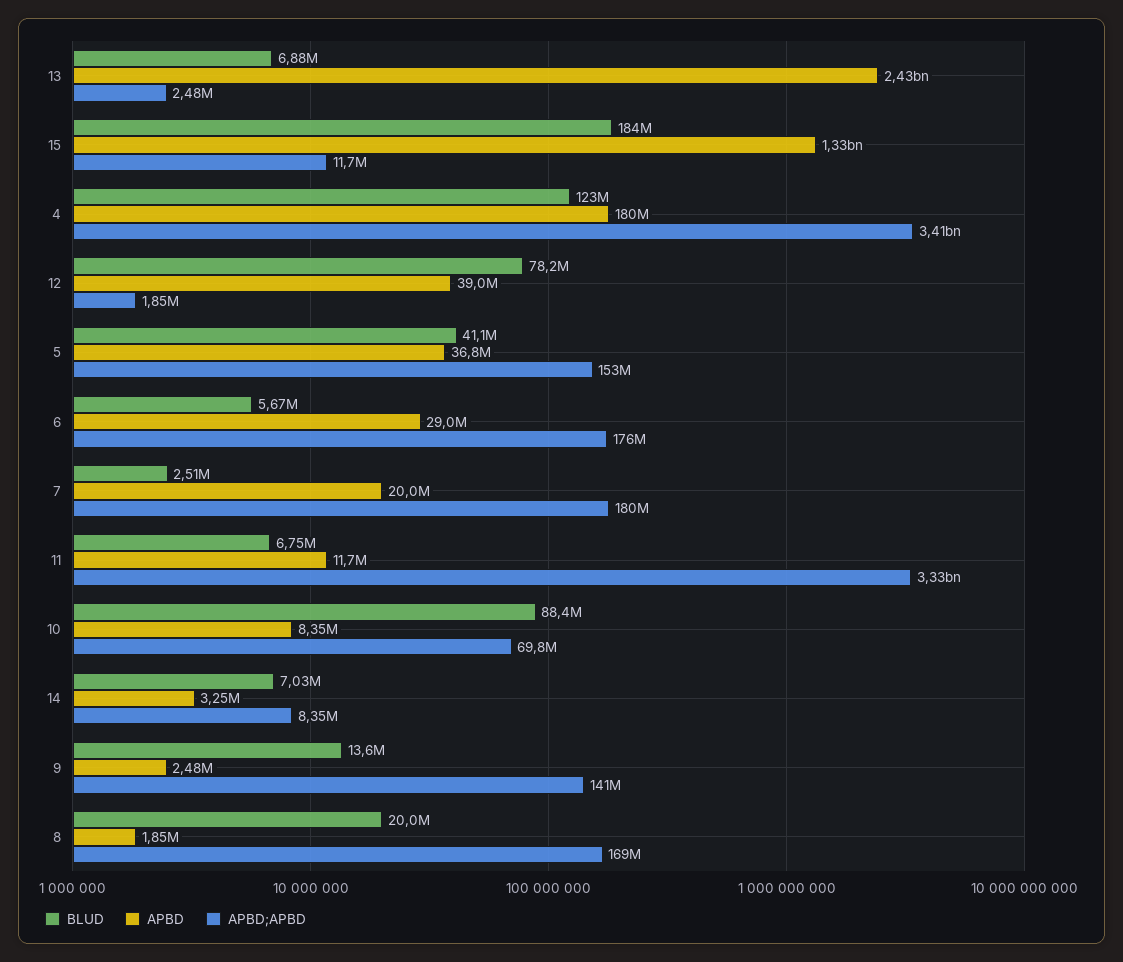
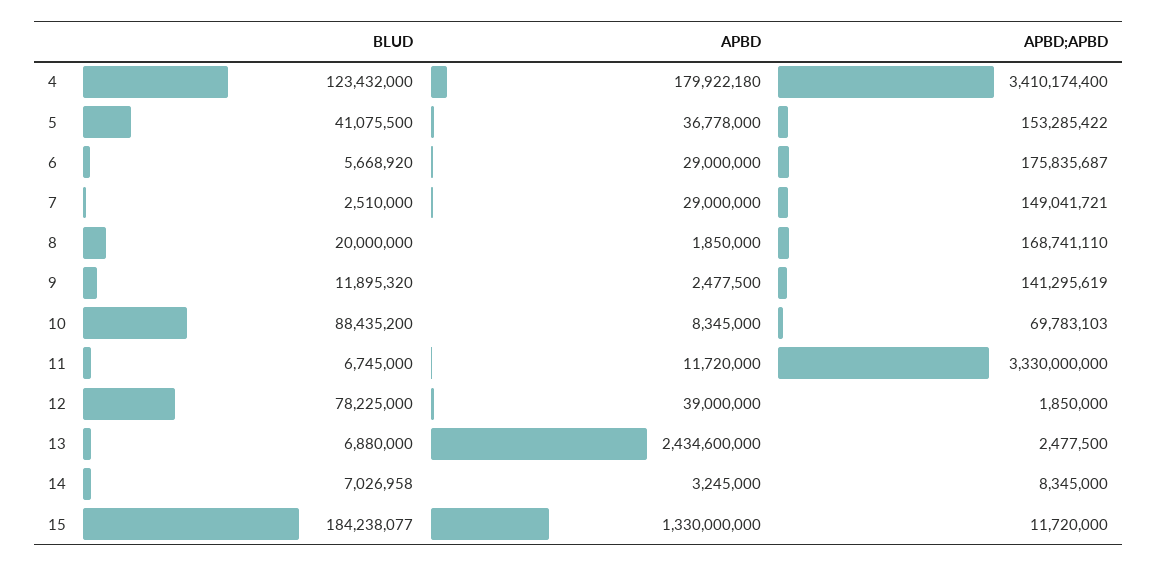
  {
    "BLUD": {
      "13": 6880000,
      "15": 184238077,
      "4": 123432000,
      "12": 78225000,
      "5": 41075500,
      "6": 5668920,
      "7": 2510000,
      "11": 6745000,
      "10": 88435200,
      "14": 7026958,
-     "9": 13600000,
+     "9": 11895320,
      "8": 20000000
    },
    "APBD": {
      "13": 2434600000,
      "15": 1330000000,
      "4": 179922180,
      "12": 39000000,
      "5": 36778000,
      "6": 29000000,
-     "7": 20000000,
+     "7": 29000000,
      "11": 11720000,
      "10": 8345000,
      "14": 3245000,
      "9": 2477500,
      "8": 1850000
    },
    "APBD;APBD": {
      "13": 2477500,
      "15": 11720000,
      "4": 3410174400,
      "12": 1850000,
      "5": 153285422,
      "6": 175835687,
-     "7": 180000000,
+     "7": 149041721,
      "11": 3330000000,
      "10": 69783103,
      "14": 8345000,
      "9": 141295619,
      "8": 168741110
    }
  }

